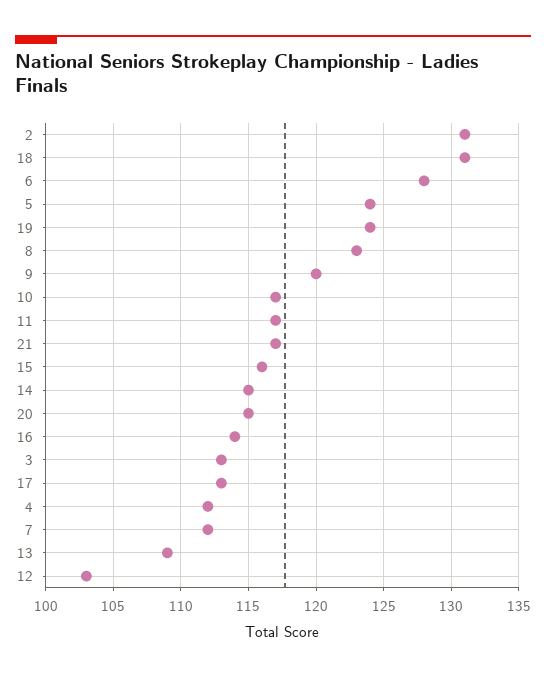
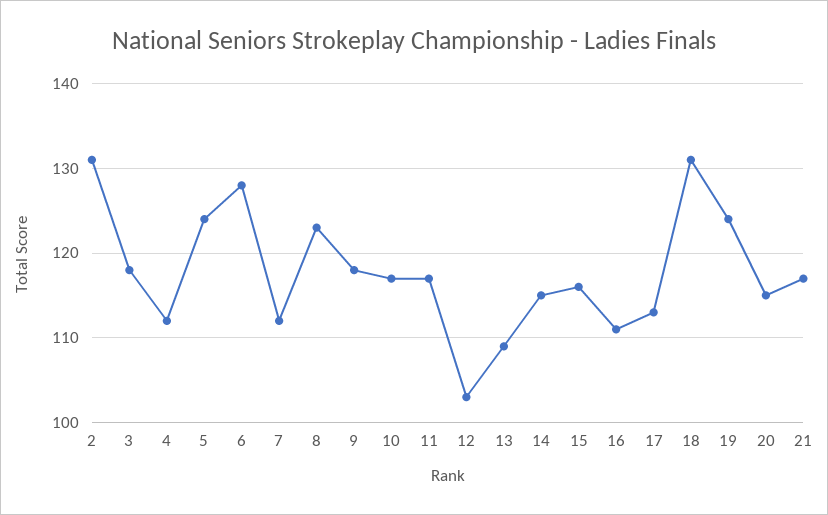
  {
    "2": 131,
    "18": 131,
    "6": 128,
    "5": 124,
    "19": 124,
    "8": 123,
-   "9": 120,
+   "9": 118,
    "10": 117,
    "11": 117,
    "21": 117,
    "15": 116,
    "14": 115,
    "20": 115,
-   "16": 114,
+   "16": 111,
-   "3": 113,
+   "3": 118,
    "17": 113,
    "4": 112,
    "7": 112,
    "13": 109,
    "12": 103
  }

